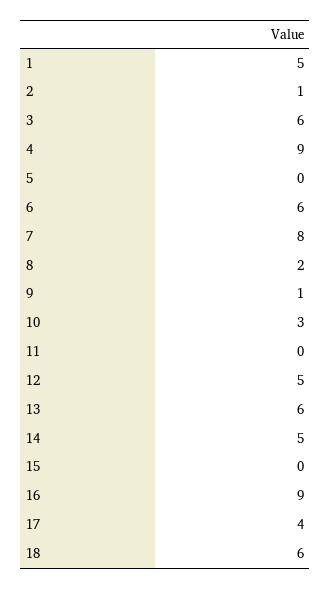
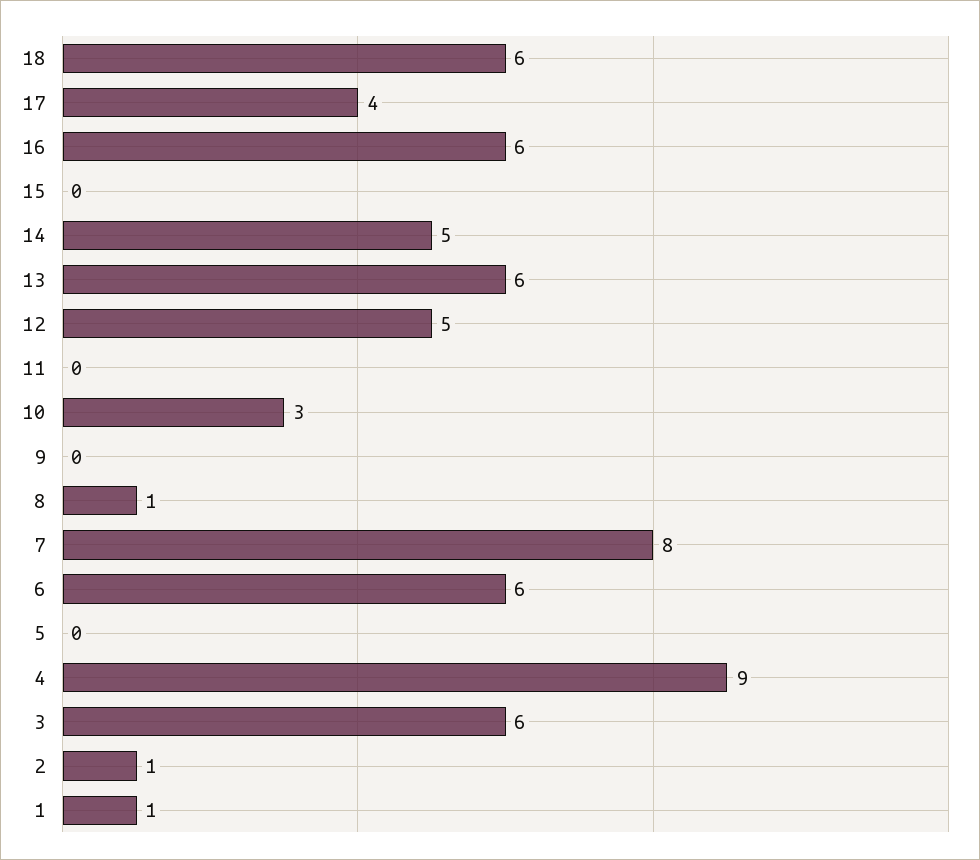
  {
-   "1": 5,
+   "1": 1,
    "2": 1,
    "3": 6,
    "4": 9,
    "5": 0,
    "6": 6,
    "7": 8,
-   "8": 2,
+   "8": 1,
-   "9": 1,
+   "9": 0,
    "10": 3,
    "11": 0,
    "12": 5,
    "13": 6,
    "14": 5,
    "15": 0,
-   "16": 9,
+   "16": 6,
    "17": 4,
    "18": 6
  }

